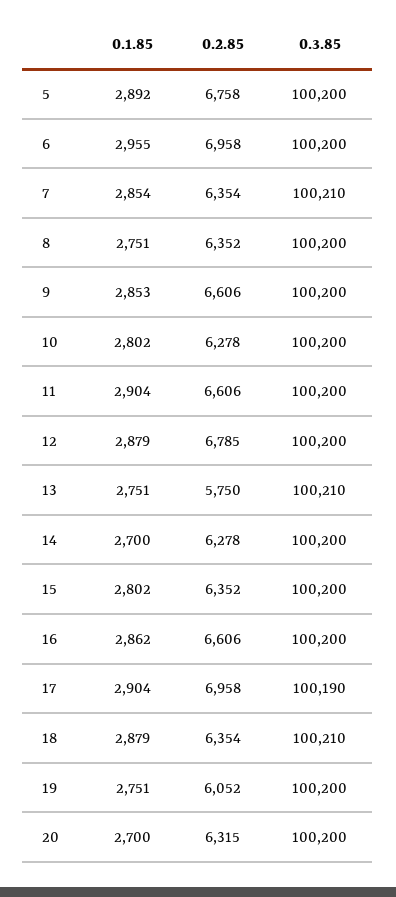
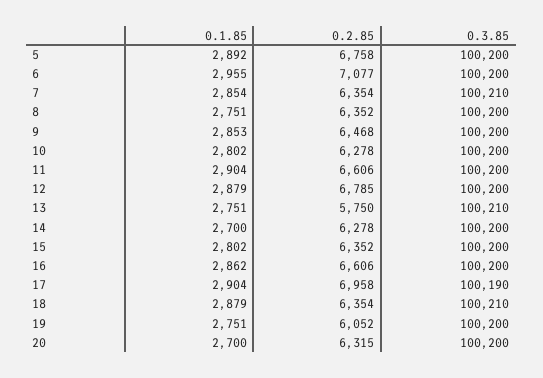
  {
    "0.1.85": {
      "5": 2892,
      "6": 2955,
      "7": 2854,
      "8": 2751,
      "9": 2853,
      "10": 2802,
      "11": 2904,
      "12": 2879,
      "13": 2751,
      "14": 2700,
      "15": 2802,
      "16": 2862,
      "17": 2904,
      "18": 2879,
      "19": 2751,
      "20": 2700
    },
    "0.2.85": {
      "5": 6758,
-     "6": 6958,
+     "6": 7077,
      "7": 6354,
      "8": 6352,
-     "9": 6606,
+     "9": 6468,
      "10": 6278,
      "11": 6606,
      "12": 6785,
      "13": 5750,
      "14": 6278,
      "15": 6352,
      "16": 6606,
      "17": 6958,
      "18": 6354,
      "19": 6052,
      "20": 6315
    },
    "0.3.85": {
      "5": 100200,
      "6": 100200,
      "7": 100210,
      "8": 100200,
      "9": 100200,
      "10": 100200,
      "11": 100200,
      "12": 100200,
      "13": 100210,
      "14": 100200,
      "15": 100200,
      "16": 100200,
      "17": 100190,
      "18": 100210,
      "19": 100200,
      "20": 100200
    }
  }

